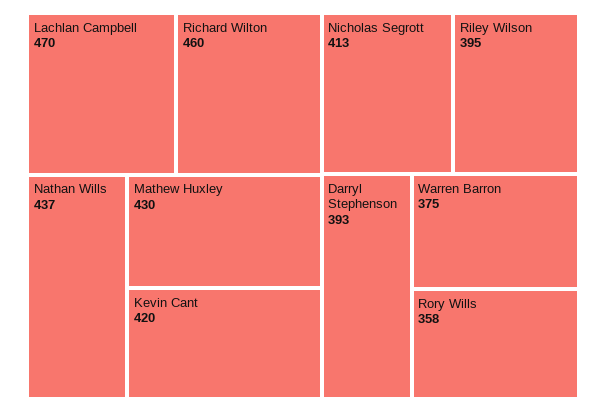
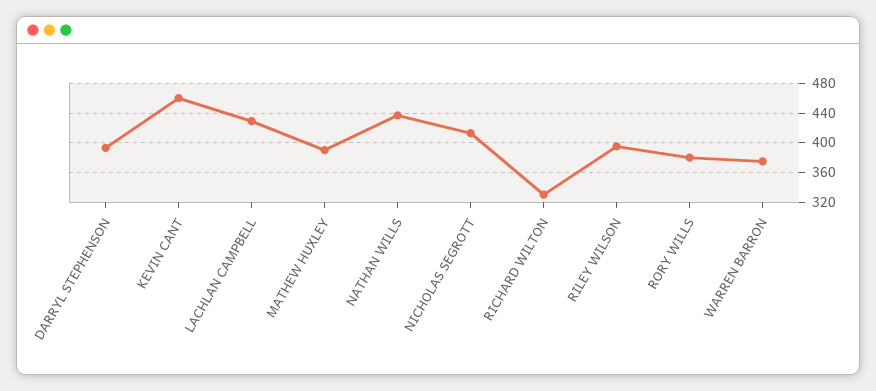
  {
-   "Lachlan Campbell": 470,
+   "Lachlan Campbell": 430,
-   "Richard Wilton": 460,
+   "Richard Wilton": 330,
    "Nathan Wills": 437,
-   "Mathew Huxley": 430,
+   "Mathew Huxley": 390,
-   "Kevin Cant": 420,
+   "Kevin Cant": 460,
    "Nicholas Segrott": 413,
    "Riley Wilson": 395,
    "Darryl Stephenson": 393,
    "Warren Barron": 375,
-   "Rory Wills": 358
+   "Rory Wills": 380
  }

